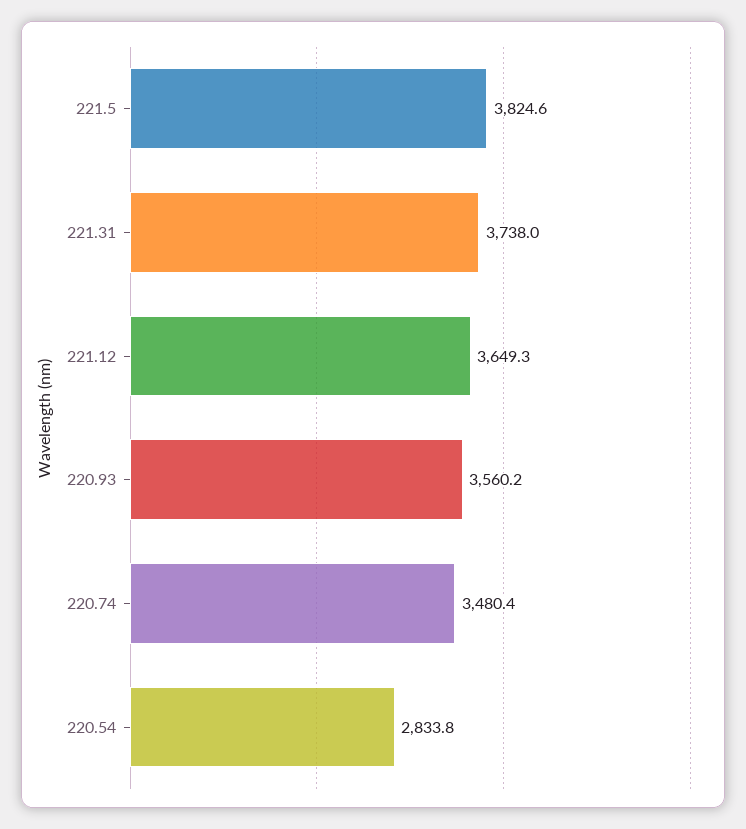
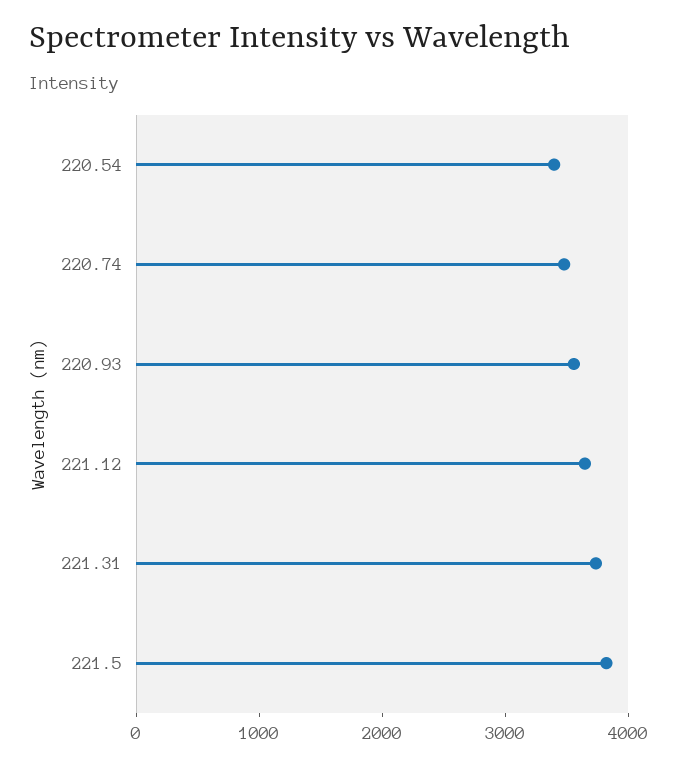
  {
    "221.5": 3824.6,
    "221.31": 3738,
    "221.12": 3649.3,
    "220.93": 3560.2,
    "220.74": 3480.4,
-   "220.54": 2833.8
+   "220.54": 3400
  }

